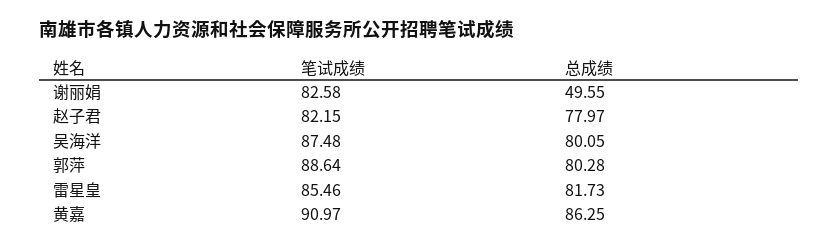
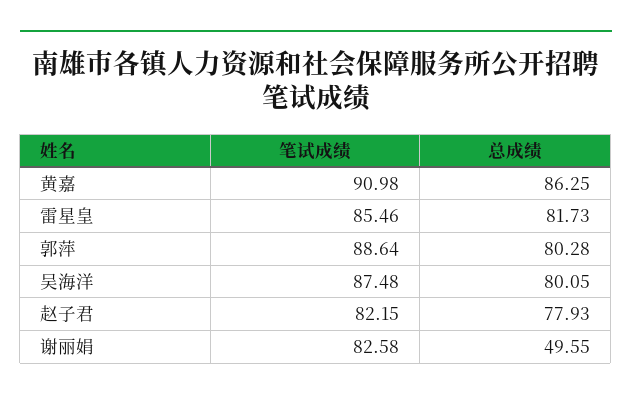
  {
    "笔试成绩": {
      "谢丽娟": 82.58,
      "赵子君": 82.15,
      "吴海洋": 87.48,
      "郭萍": 88.64,
      "雷星皇": 85.46,
-     "黄嘉": 90.97
+     "黄嘉": 90.98
    },
    "总成绩": {
      "谢丽娟": 49.55,
-     "赵子君": 77.97,
+     "赵子君": 77.93,
      "吴海洋": 80.05,
      "郭萍": 80.28,
      "雷星皇": 81.73,
      "黄嘉": 86.25
    }
  }

